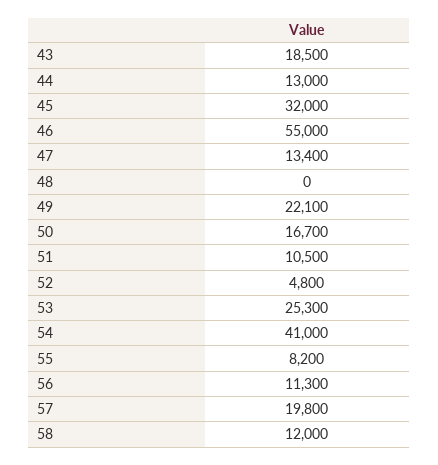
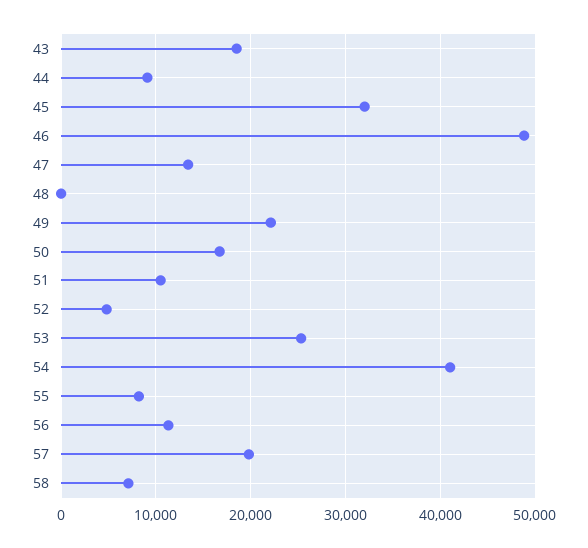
  {
    "43": 18500,
-   "44": 13000,
+   "44": 9000,
    "45": 32000,
-   "46": 55000,
+   "46": 49000,
    "47": 13400,
    "48": 0,
    "49": 22100,
    "50": 16700,
    "51": 10500,
    "52": 4800,
    "53": 25300,
    "54": 41000,
    "55": 8200,
    "56": 11300,
    "57": 19800,
-   "58": 12000
+   "58": 7000
  }

